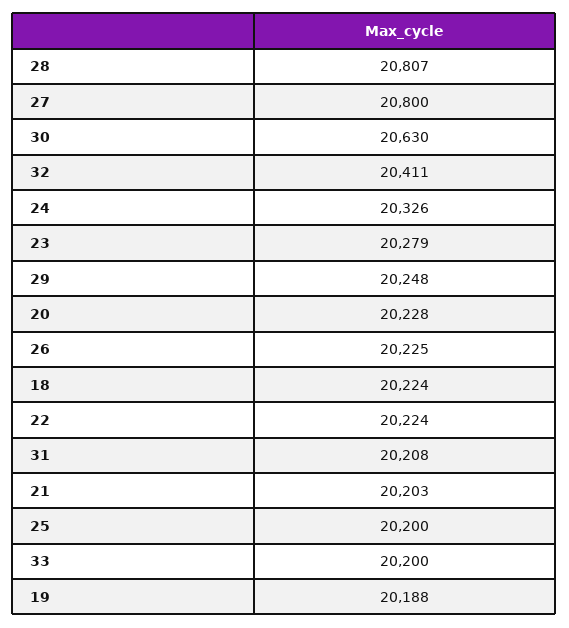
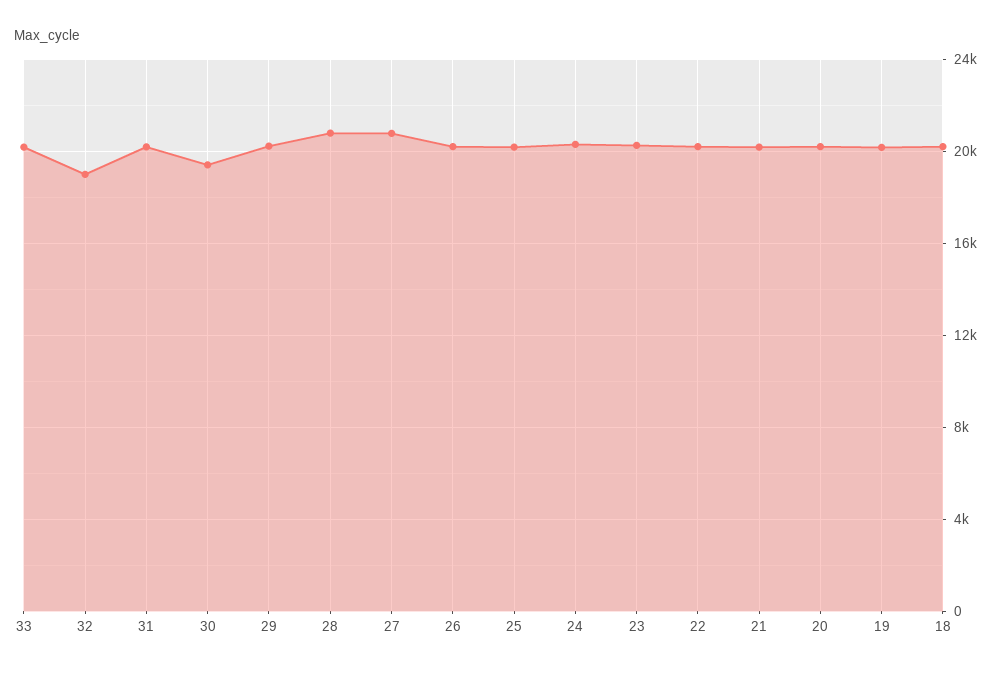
  {
    "28": 20807,
    "27": 20800,
-   "30": 20630,
+   "30": 19500,
-   "32": 20411,
+   "32": 19000,
    "24": 20326,
    "23": 20279,
    "29": 20248,
    "20": 20228,
    "26": 20225,
    "18": 20224,
    "22": 20224,
    "31": 20208,
    "21": 20203,
    "25": 20200,
    "33": 20200,
    "19": 20188
  }

